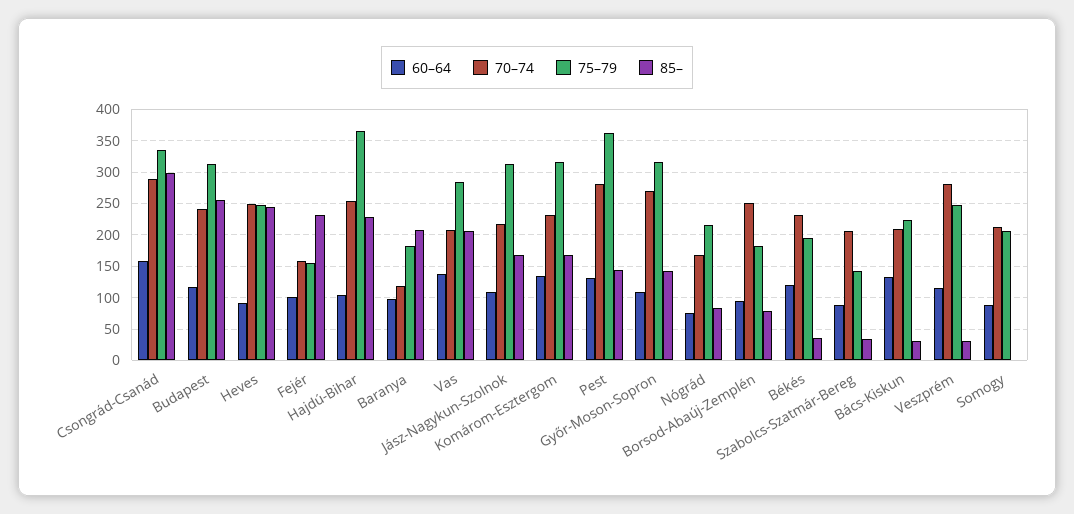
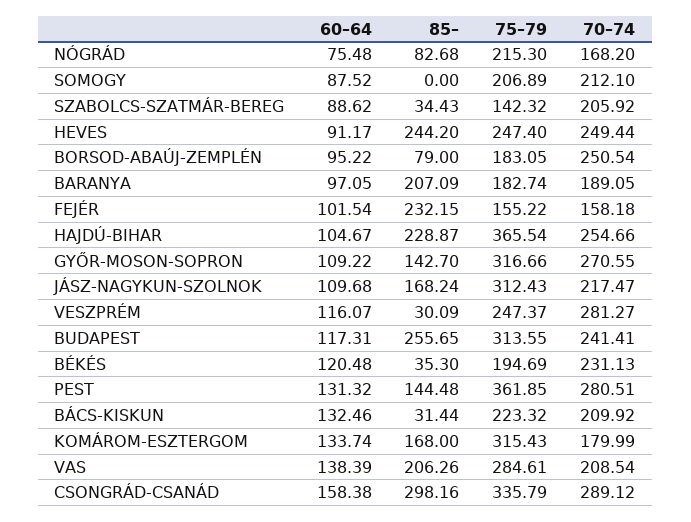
  {
    "60–64": {
      "Csongrád-Csanád": 158.38,
      "Budapest": 117.31,
      "Heves": 91.17,
      "Fejér": 101.54,
      "Hajdú-Bihar": 104.67,
      "Baranya": 97.05,
      "Vas": 138.39,
      "Jász-Nagykun-Szolnok": 109.68,
      "Komárom-Esztergom": 133.74,
      "Pest": 131.32,
      "Győr-Moson-Sopron": 109.22,
      "Nógrád": 75.48,
      "Borsod-Abaúj-Zemplén": 95.22,
      "Békés": 120.48,
      "Szabolcs-Szatmár-Bereg": 88.62,
      "Bács-Kiskun": 132.46,
      "Veszprém": 116.07,
      "Somogy": 87.52
    },
    "70–74": {
      "Csongrád-Csanád": 289.12,
      "Budapest": 241.41,
      "Heves": 249.44,
      "Fejér": 158.18,
      "Hajdú-Bihar": 254.66,
-     "Baranya": 120,
+     "Baranya": 189.05,
      "Vas": 208.54,
      "Jász-Nagykun-Szolnok": 217.47,
-     "Komárom-Esztergom": 230,
+     "Komárom-Esztergom": 179.99,
      "Pest": 280.51,
      "Győr-Moson-Sopron": 270.55,
      "Nógrád": 168.2,
      "Borsod-Abaúj-Zemplén": 250.54,
      "Békés": 231.13,
      "Szabolcs-Szatmár-Bereg": 205.92,
      "Bács-Kiskun": 209.92,
      "Veszprém": 281.27,
      "Somogy": 212.1
    },
    "75–79": {
      "Csongrád-Csanád": 335.79,
      "Budapest": 313.55,
      "Heves": 247.4,
      "Fejér": 155.22,
      "Hajdú-Bihar": 365.54,
      "Baranya": 182.74,
      "Vas": 284.61,
      "Jász-Nagykun-Szolnok": 312.43,
      "Komárom-Esztergom": 315.43,
      "Pest": 361.85,
      "Győr-Moson-Sopron": 316.66,
      "Nógrád": 215.3,
      "Borsod-Abaúj-Zemplén": 183.05,
      "Békés": 194.69,
      "Szabolcs-Szatmár-Bereg": 142.32,
      "Bács-Kiskun": 223.32,
      "Veszprém": 247.37,
      "Somogy": 206.89
    },
    "85–": {
      "Csongrád-Csanád": 298.16,
      "Budapest": 255.65,
      "Heves": 244.2,
      "Fejér": 232.15,
      "Hajdú-Bihar": 228.87,
      "Baranya": 207.09,
      "Vas": 206.26,
      "Jász-Nagykun-Szolnok": 168.24,
      "Komárom-Esztergom": 168,
      "Pest": 144.48,
      "Győr-Moson-Sopron": 142.7,
      "Nógrád": 82.68,
      "Borsod-Abaúj-Zemplén": 79,
      "Békés": 35.3,
      "Szabolcs-Szatmár-Bereg": 34.43,
      "Bács-Kiskun": 31.44,
      "Veszprém": 30.09,
      "Somogy": 0
    }
  }

